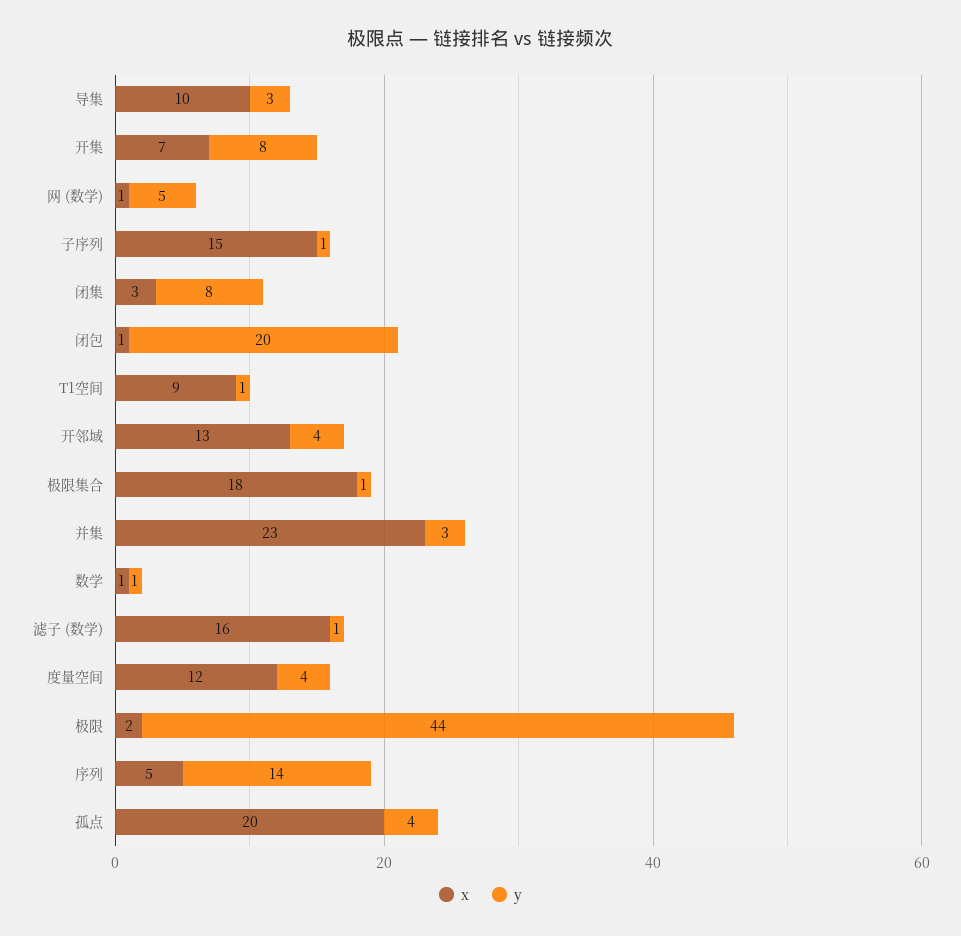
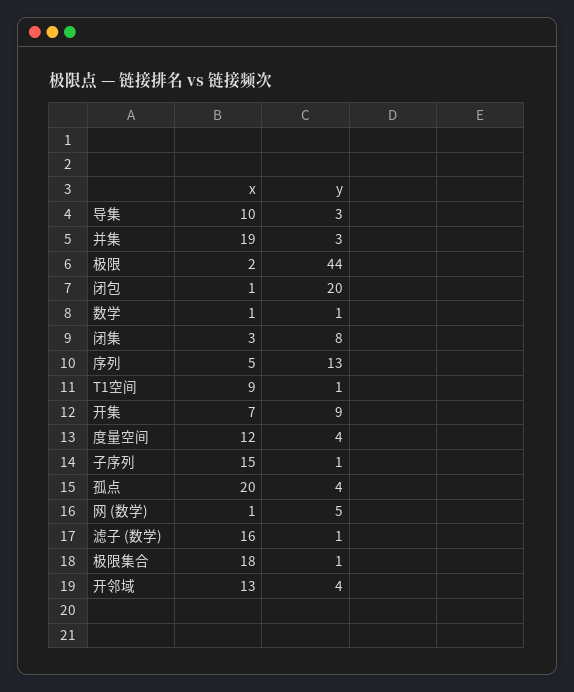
  {
    "x": {
      "导集": 10,
      "开集": 7,
      "网 (数学)": 1,
      "子序列": 15,
      "闭集": 3,
      "闭包": 1,
      "T1空间": 9,
      "开邻域": 13,
      "极限集合": 18,
-     "并集": 23,
+     "并集": 19,
      "数学": 1,
      "滤子 (数学)": 16,
      "度量空间": 12,
      "极限": 2,
      "序列": 5,
      "孤点": 20
    },
    "y": {
      "导集": 3,
-     "开集": 8,
+     "开集": 9,
      "网 (数学)": 5,
      "子序列": 1,
      "闭集": 8,
      "闭包": 20,
      "T1空间": 1,
      "开邻域": 4,
      "极限集合": 1,
      "并集": 3,
      "数学": 1,
      "滤子 (数学)": 1,
      "度量空间": 4,
      "极限": 44,
-     "序列": 14,
+     "序列": 13,
      "孤点": 4
    }
  }

